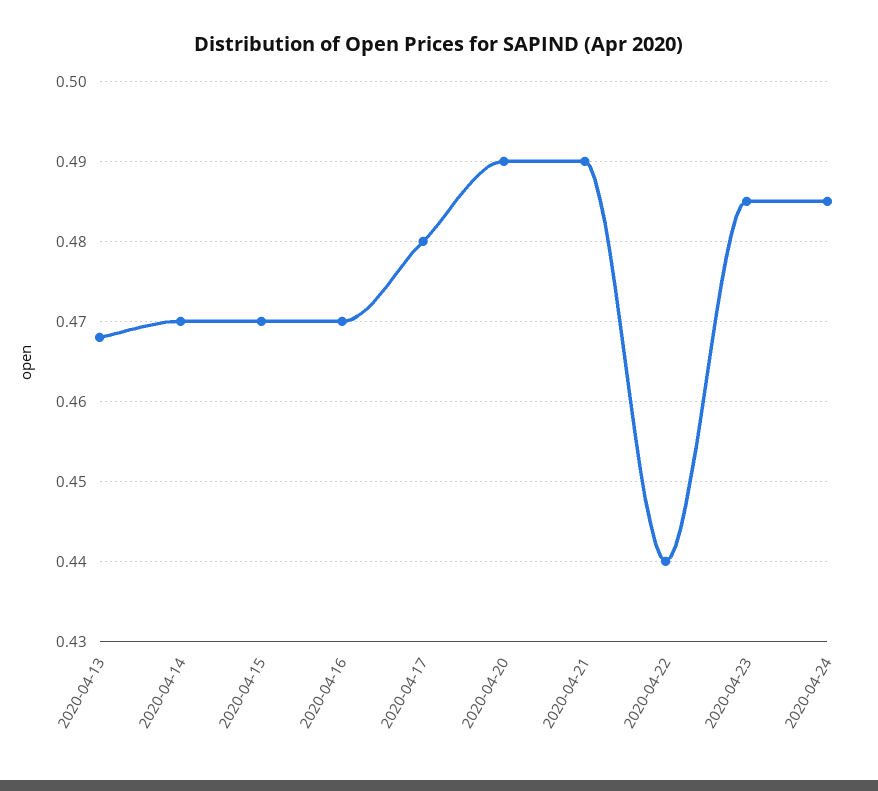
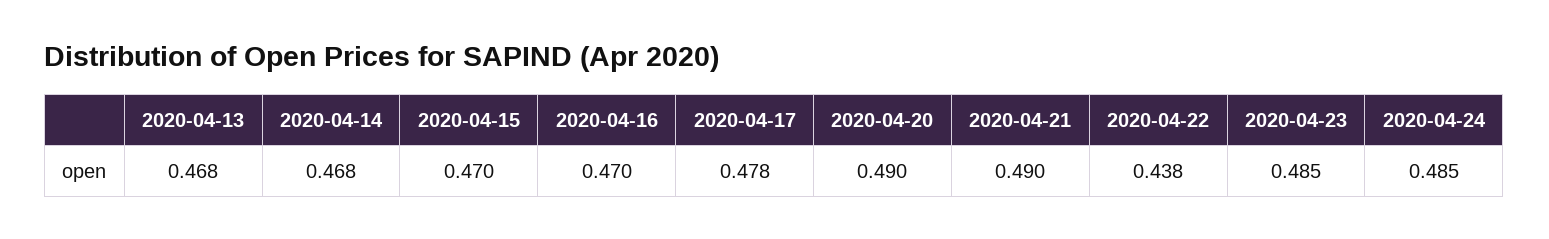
  {
    "2020-04-13": 0.468,
-   "2020-04-14": 0.47,
+   "2020-04-14": 0.468,
    "2020-04-15": 0.47,
    "2020-04-16": 0.47,
-   "2020-04-17": 0.48,
+   "2020-04-17": 0.478,
    "2020-04-20": 0.49,
    "2020-04-21": 0.49,
-   "2020-04-22": 0.44,
+   "2020-04-22": 0.438,
    "2020-04-23": 0.485,
    "2020-04-24": 0.485
  }

